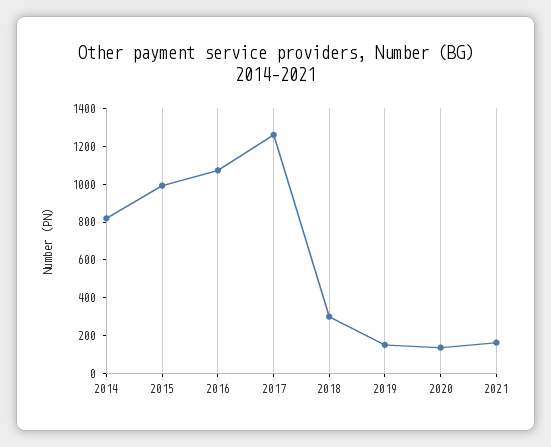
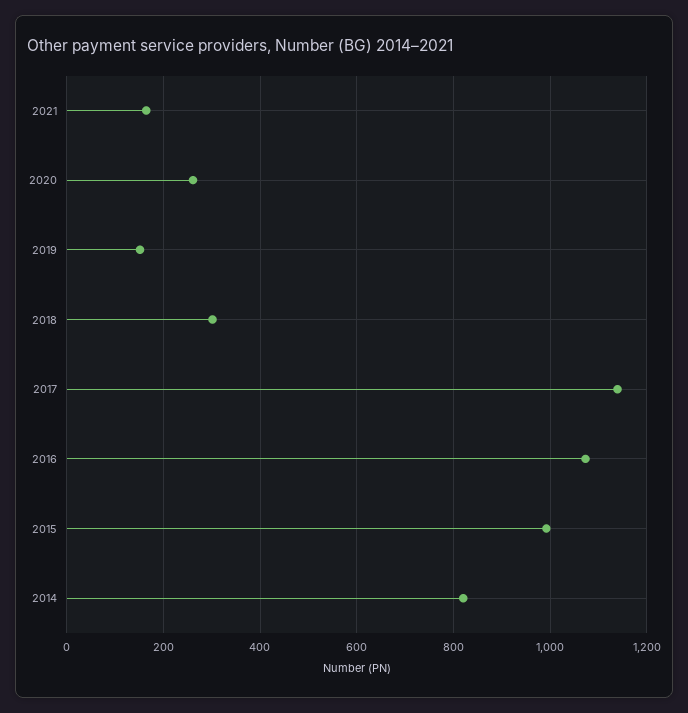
  {
    "2014": 820,
    "2015": 1000,
    "2016": 1080,
-   "2017": 1250,
+   "2017": 1140,
    "2018": 300,
    "2019": 160,
-   "2020": 150,
+   "2020": 260,
    "2021": 160
  }

